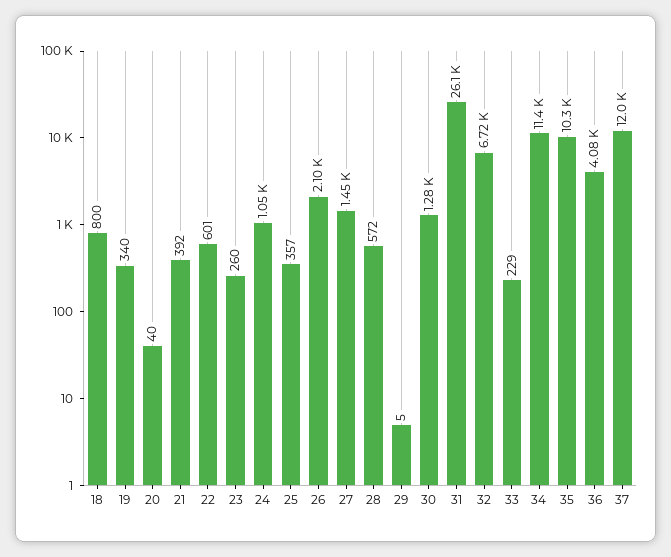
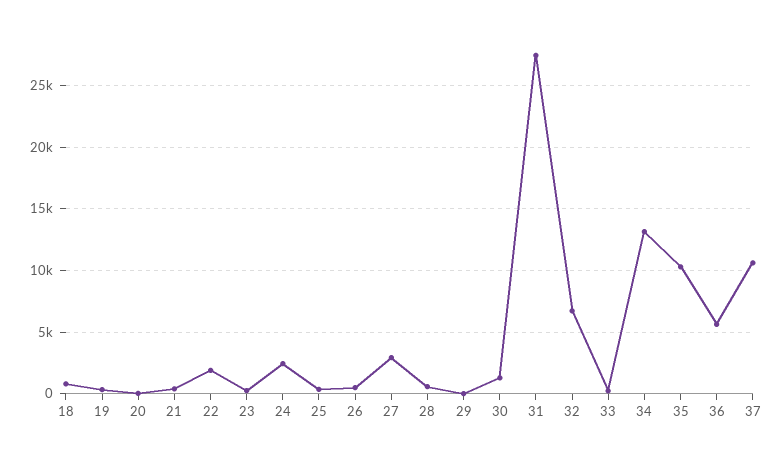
  {
    "18": 800,
    "19": 340,
    "20": 40,
    "21": 392,
-   "22": 601,
+   "22": 2000,
    "23": 260,
-   "24": 1050,
+   "24": 2500,
    "25": 357,
-   "26": 2100,
+   "26": 500,
-   "27": 1450,
+   "27": 3000,
    "28": 572,
    "29": 5,
    "30": 1280,
-   "31": 26100,
+   "31": 27500,
    "32": 6720,
    "33": 229,
-   "34": 11400,
+   "34": 13000,
    "35": 10300,
-   "36": 4080,
+   "36": 5500,
-   "37": 12000
+   "37": 10500
  }

